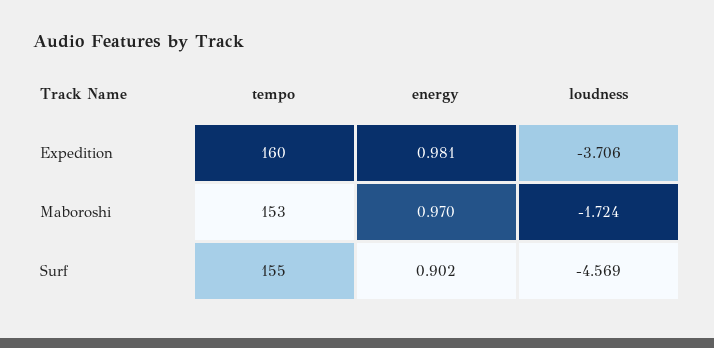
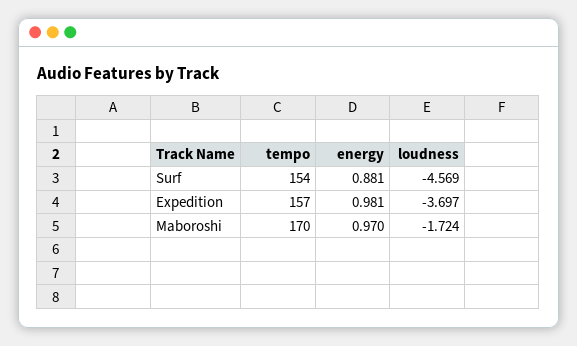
  {
    "tempo": {
-     "Expedition": 160,
+     "Expedition": 157,
-     "Maboroshi": 153,
+     "Maboroshi": 170,
-     "Surf": 155
+     "Surf": 154
    },
    "energy": {
      "Expedition": 0.981,
      "Maboroshi": 0.97,
-     "Surf": 0.902
+     "Surf": 0.881
    },
    "loudness": {
-     "Expedition": -3.706,
+     "Expedition": -3.697,
      "Maboroshi": -1.724,
      "Surf": -4.569
    }
  }

